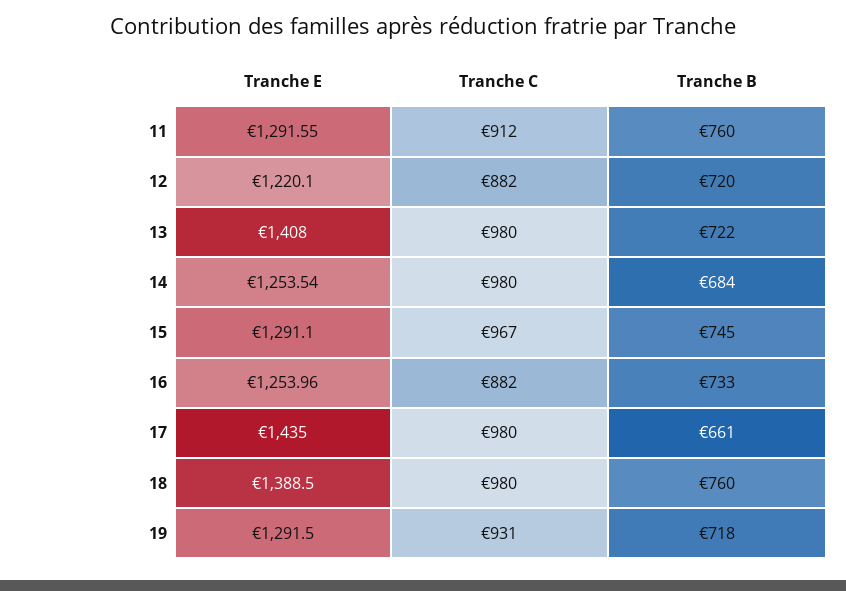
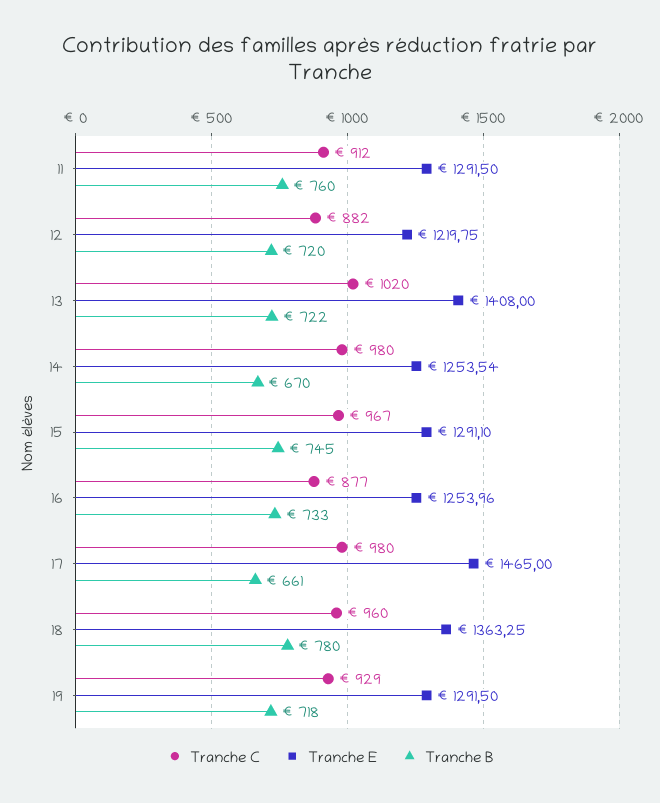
  {
    "Tranche E": {
-     "11": 1291.55,
+     "11": 1291.5,
-     "12": 1220.1,
+     "12": 1219.75,
      "13": 1408,
      "14": 1253.54,
      "15": 1291.1,
      "16": 1253.96,
-     "17": 1435,
+     "17": 1465,
-     "18": 1388.5,
+     "18": 1363.25,
      "19": 1291.5
    },
    "Tranche C": {
      "11": 912,
      "12": 882,
-     "13": 980,
+     "13": 1020,
      "14": 980,
      "15": 967,
-     "16": 882,
+     "16": 877,
      "17": 980,
-     "18": 980,
+     "18": 960,
-     "19": 931
+     "19": 929
    },
    "Tranche B": {
      "11": 760,
      "12": 720,
      "13": 722,
-     "14": 684,
+     "14": 670,
      "15": 745,
      "16": 733,
      "17": 661,
-     "18": 760,
+     "18": 780,
      "19": 718
    }
  }

